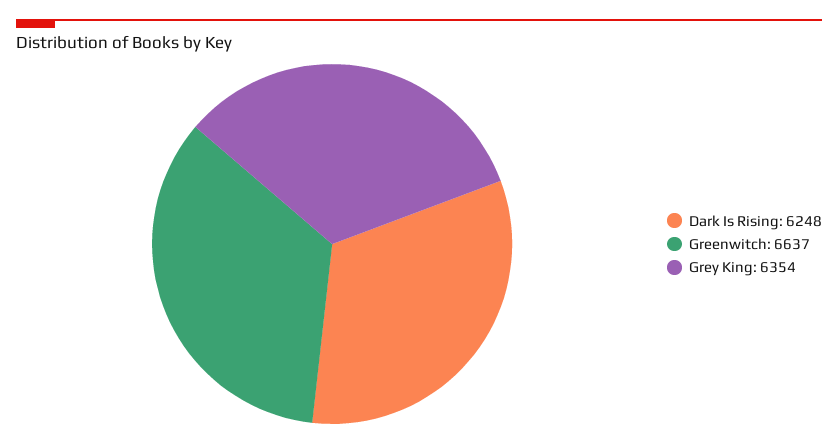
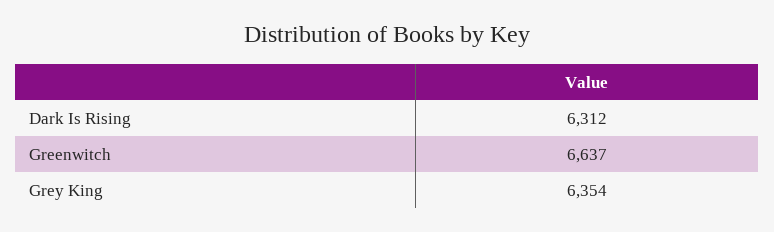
  {
-   "Dark Is Rising": 6248,
+   "Dark Is Rising": 6312,
    "Greenwitch": 6637,
    "Grey King": 6354
  }

